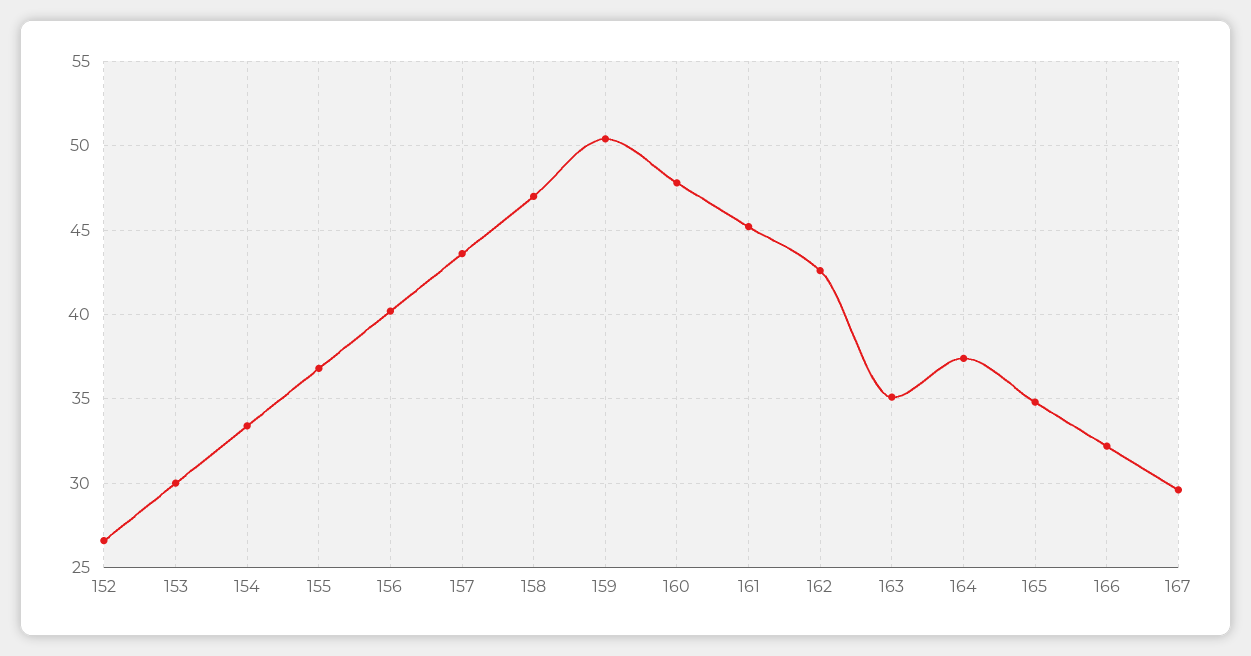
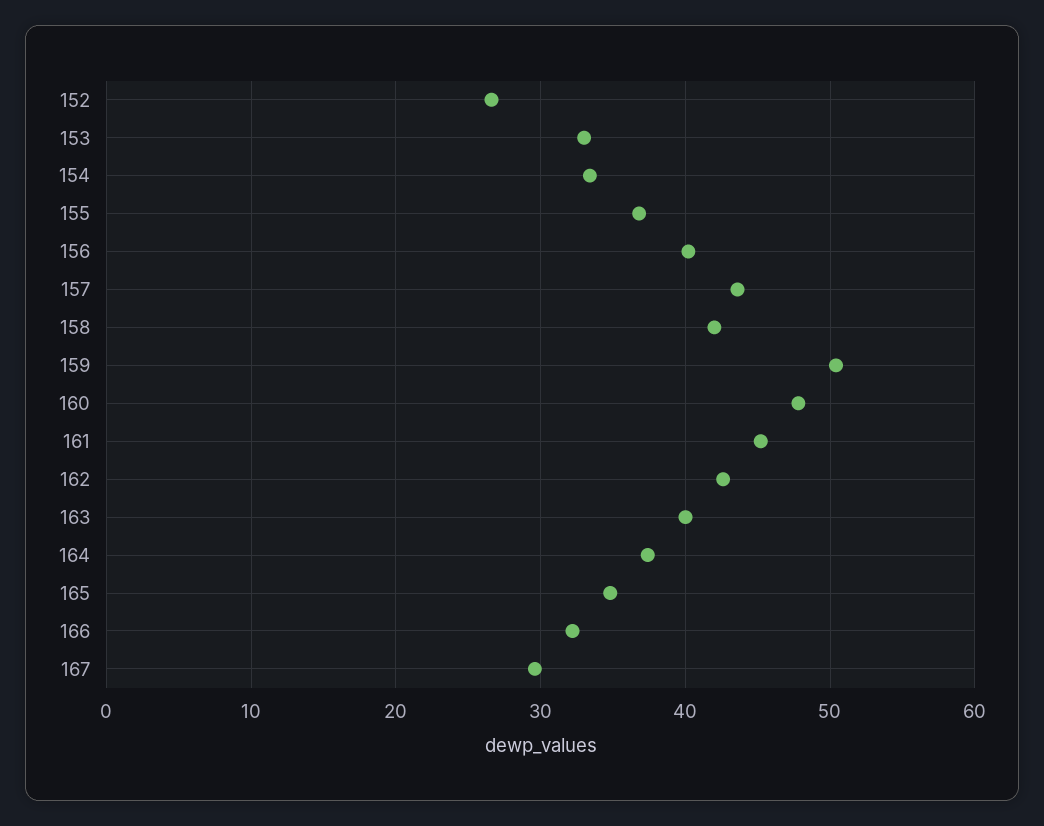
  {
    "152": 26.5,
-   "153": 30,
+   "153": 33,
    "154": 33.5,
    "155": 37,
    "156": 40,
    "157": 43.5,
-   "158": 47,
+   "158": 42,
    "159": 50.5,
    "160": 48,
    "161": 45,
    "162": 42.5,
-   "163": 35,
+   "163": 40,
    "164": 37.5,
    "165": 35,
    "166": 32,
    "167": 29.5
  }

